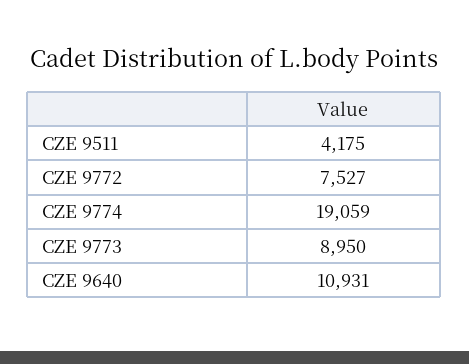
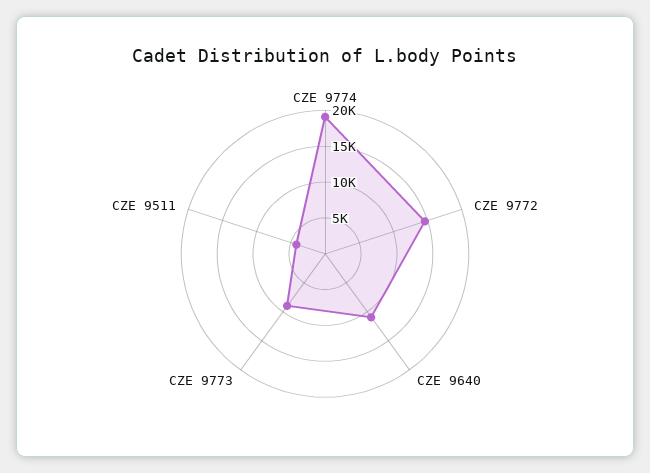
  {
    "CZE 9511": 4175,
-   "CZE 9772": 7527,
+   "CZE 9772": 15000,
    "CZE 9774": 19059,
    "CZE 9773": 8950,
    "CZE 9640": 10931
  }

